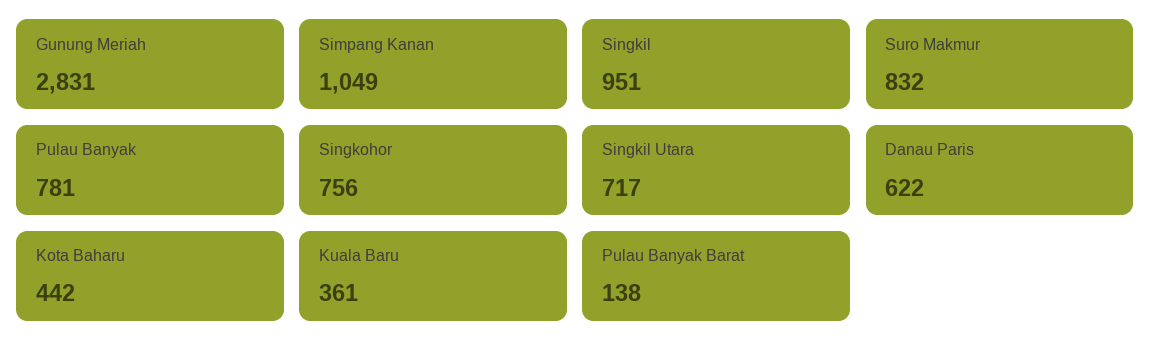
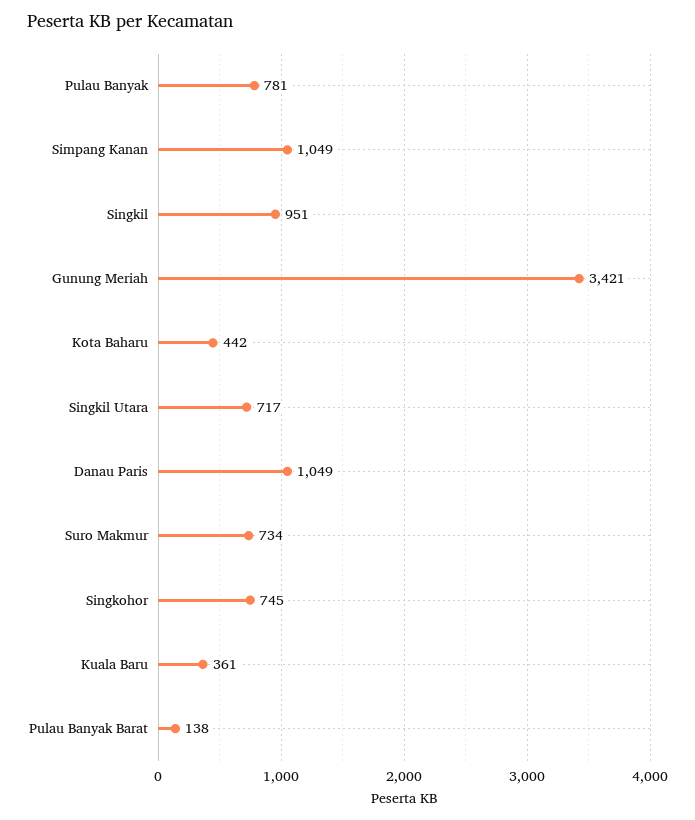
  {
-   "Gunung Meriah": 2831,
+   "Gunung Meriah": 3421,
    "Simpang Kanan": 1049,
    "Singkil": 951,
-   "Suro Makmur": 832,
+   "Suro Makmur": 734,
    "Pulau Banyak": 781,
-   "Singkohor": 756,
+   "Singkohor": 745,
    "Singkil Utara": 717,
-   "Danau Paris": 622,
+   "Danau Paris": 1049,
    "Kota Baharu": 442,
    "Kuala Baru": 361,
    "Pulau Banyak Barat": 138
  }

